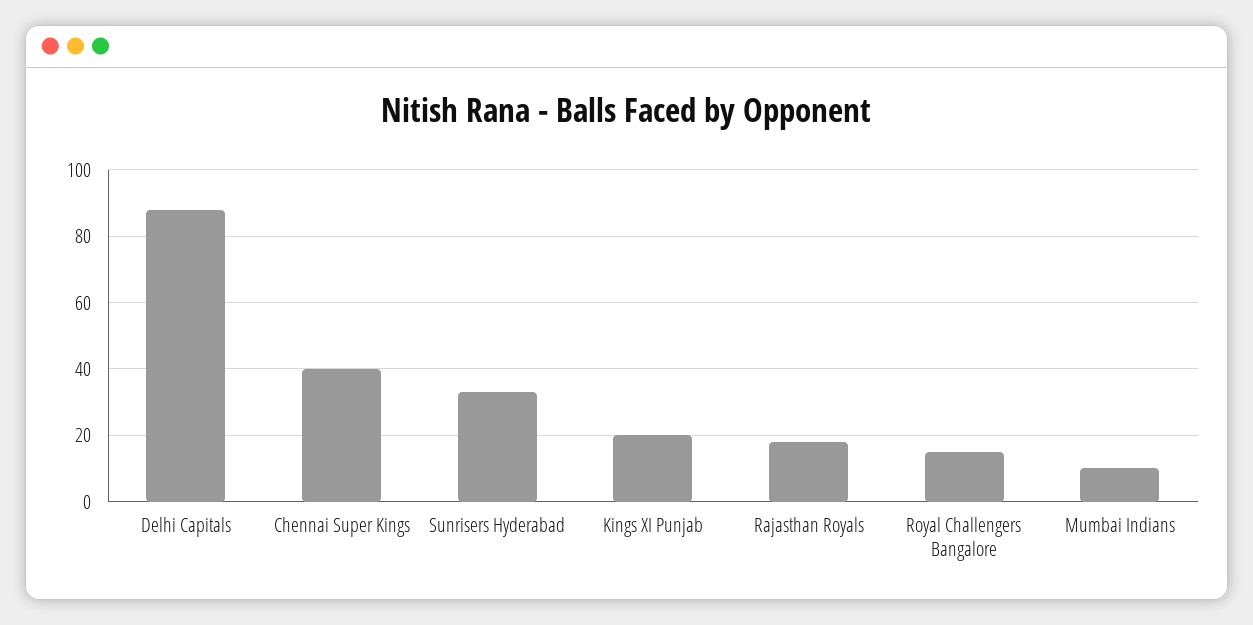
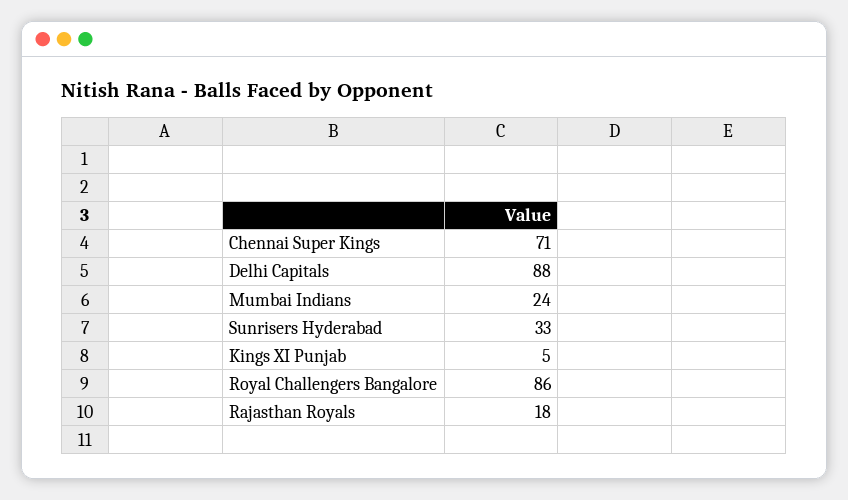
  {
    "Delhi Capitals": 88,
-   "Chennai Super Kings": 40,
+   "Chennai Super Kings": 71,
    "Sunrisers Hyderabad": 33,
-   "Kings XI Punjab": 20,
+   "Kings XI Punjab": 5,
    "Rajasthan Royals": 18,
-   "Royal Challengers Bangalore": 15,
+   "Royal Challengers Bangalore": 86,
-   "Mumbai Indians": 10
+   "Mumbai Indians": 24
  }

